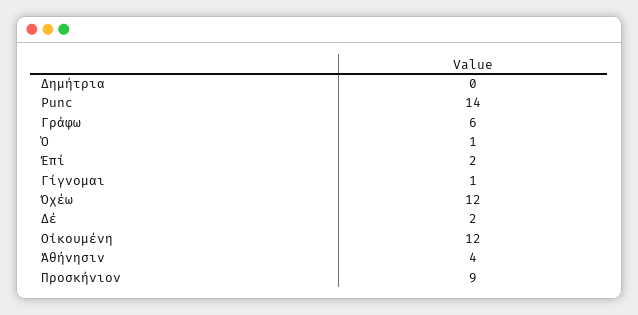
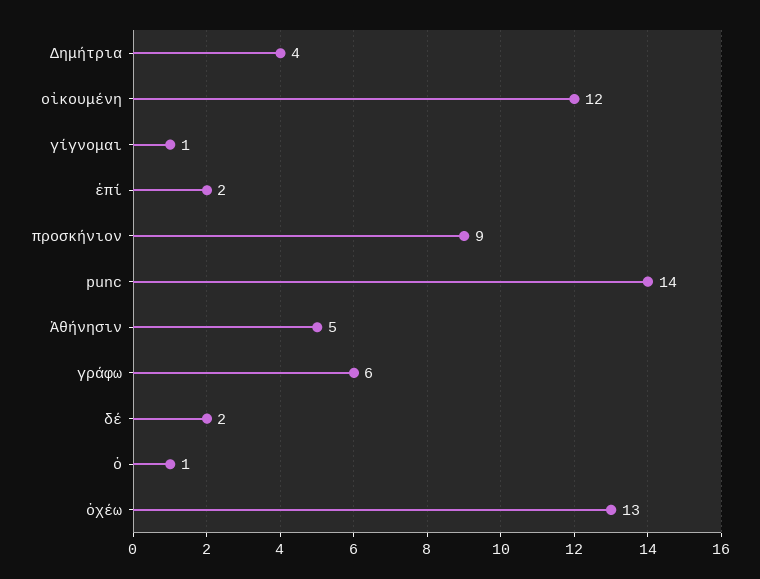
  {
-   "Δημήτρια": 0,
+   "Δημήτρια": 4,
    "Punc": 14,
    "Γράφω": 6,
    "Ὁ": 1,
    "Ἐπί": 2,
    "Γίγνομαι": 1,
-   "Ὀχέω": 12,
+   "Ὀχέω": 13,
    "Δέ": 2,
    "Οἰκουμένη": 12,
-   "Ἀθήνησιν": 4,
+   "Ἀθήνησιν": 5,
    "Προσκήνιον": 9
  }

